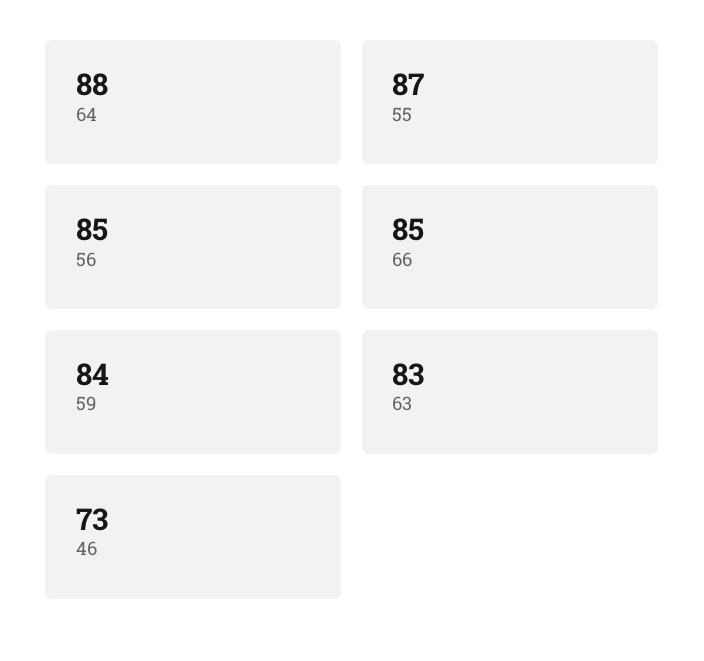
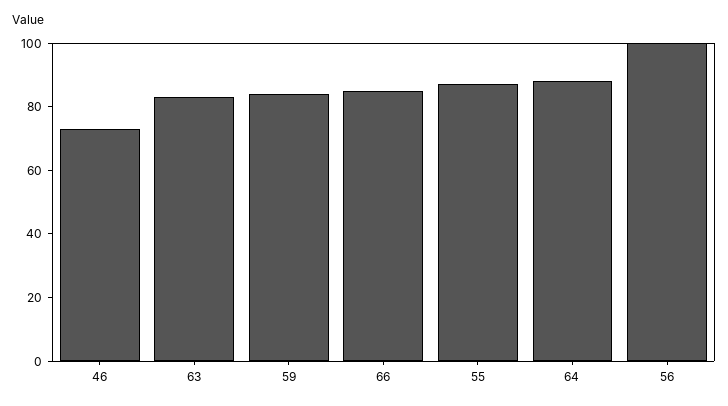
  {
    "64": 88,
    "55": 87,
-   "56": 85,
+   "56": 100,
    "66": 85,
    "59": 84,
    "63": 83,
    "46": 73
  }

